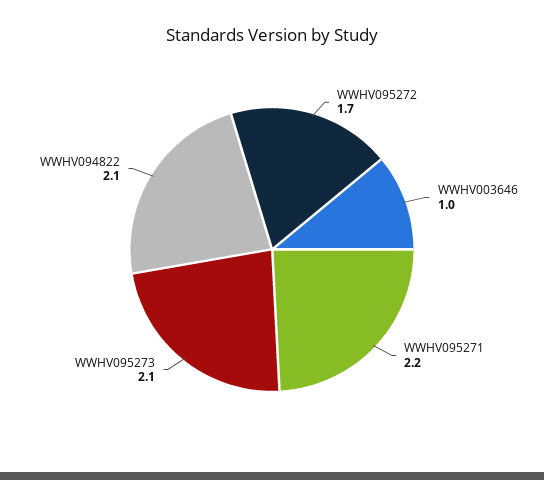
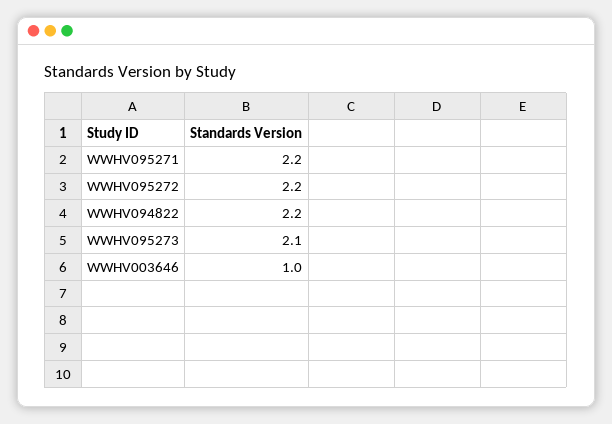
  {
-   "WWHV095272": 1.7,
+   "WWHV095272": 2.2,
    "WWHV003646": 1,
    "WWHV095271": 2.2,
    "WWHV095273": 2.1,
-   "WWHV094822": 2.1
+   "WWHV094822": 2.2
  }

